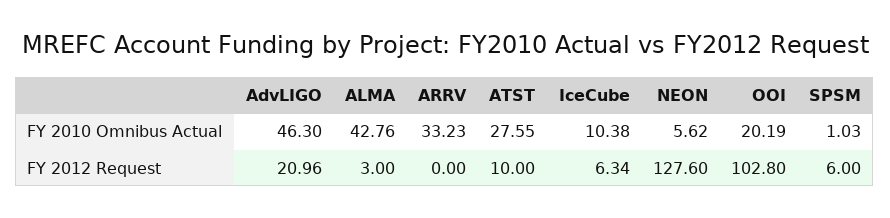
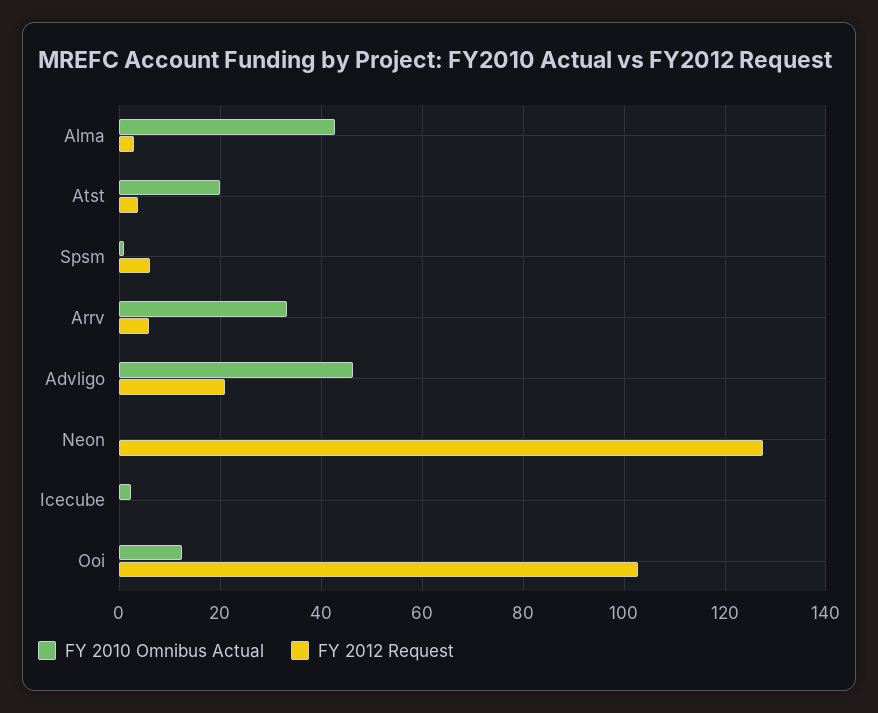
  {
    "FY 2010 Omnibus Actual": {
      "AdvLIGO": 46.3,
      "ALMA": 42.76,
      "ARRV": 33.23,
-     "ATST": 27.55,
+     "ATST": 20,
-     "IceCube": 10.38,
+     "IceCube": 2,
-     "NEON": 5.62,
+     "NEON": 0,
-     "OOI": 20.19,
+     "OOI": 12,
      "SPSM": 1.03
    },
    "FY 2012 Request": {
      "AdvLIGO": 20.96,
      "ALMA": 3,
-     "ARRV": 0,
+     "ARRV": 6,
-     "ATST": 10,
+     "ATST": 4,
-     "IceCube": 6.34,
+     "IceCube": 0,
      "NEON": 127.6,
      "OOI": 102.8,
      "SPSM": 6
    }
  }

